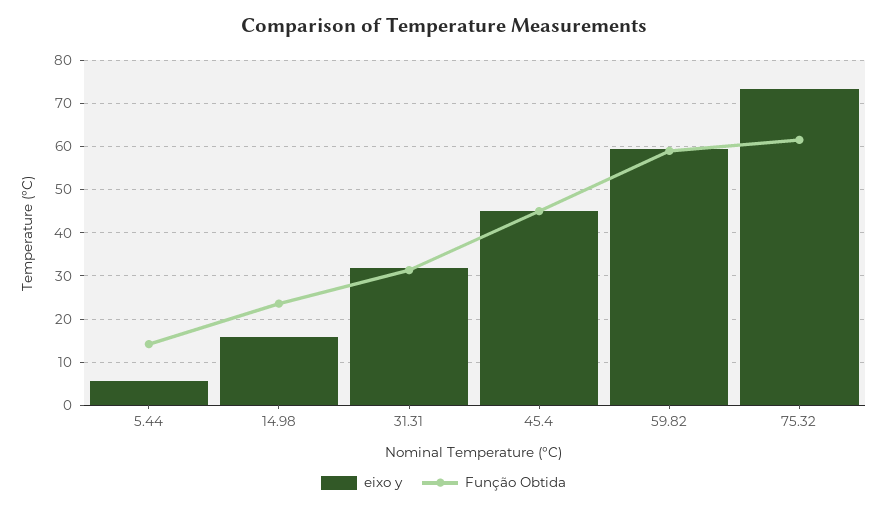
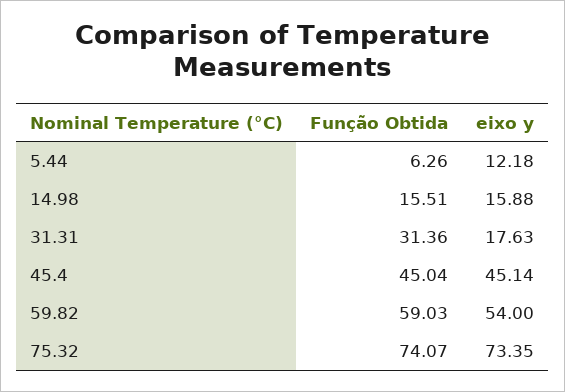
  {
    "eixo y": {
-     "5.44": 6,
+     "5.44": 12.18,
      "14.98": 15.88,
-     "31.31": 32,
+     "31.31": 17.63,
      "45.4": 45.14,
-     "59.82": 60,
+     "59.82": 54,
      "75.32": 73.35
    },
    "Função Obtida": {
-     "5.44": 14,
+     "5.44": 6.26,
-     "14.98": 24,
+     "14.98": 15.51,
      "31.31": 31.36,
      "45.4": 45.04,
      "59.82": 59.03,
-     "75.32": 62
+     "75.32": 74.07
    }
  }

